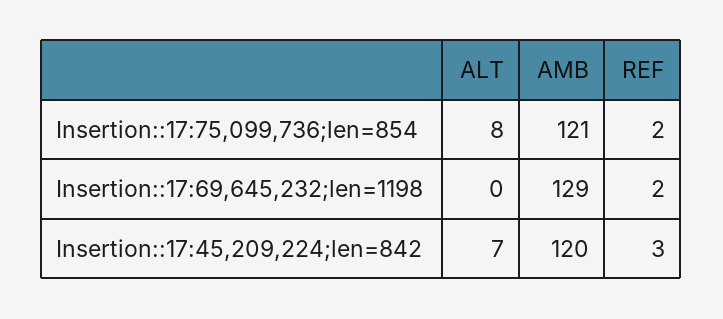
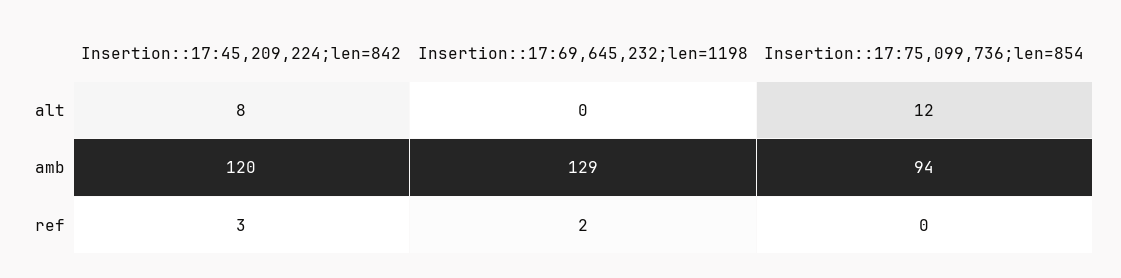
  {
    "ALT": {
-     "Insertion::17:75,099,736;len=854": 8,
+     "Insertion::17:75,099,736;len=854": 12,
      "Insertion::17:69,645,232;len=1198": 0,
-     "Insertion::17:45,209,224;len=842": 7
+     "Insertion::17:45,209,224;len=842": 8
    },
    "AMB": {
-     "Insertion::17:75,099,736;len=854": 121,
+     "Insertion::17:75,099,736;len=854": 94,
      "Insertion::17:69,645,232;len=1198": 129,
      "Insertion::17:45,209,224;len=842": 120
    },
    "REF": {
-     "Insertion::17:75,099,736;len=854": 2,
+     "Insertion::17:75,099,736;len=854": 0,
      "Insertion::17:69,645,232;len=1198": 2,
      "Insertion::17:45,209,224;len=842": 3
    }
  }

